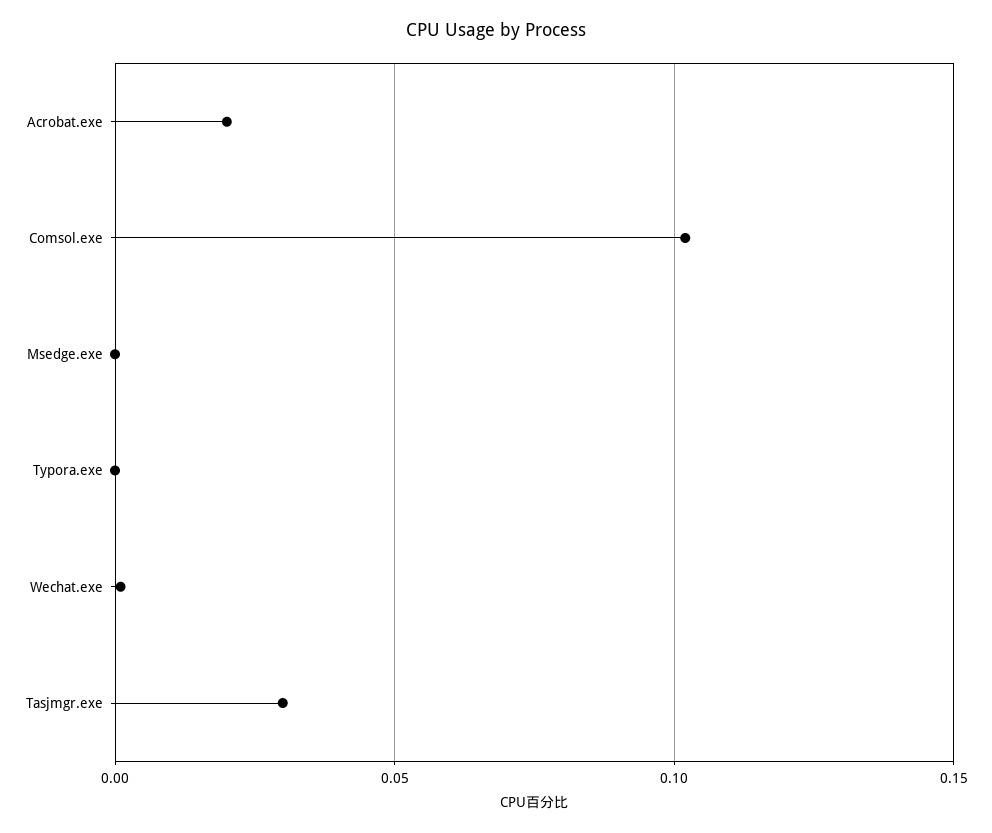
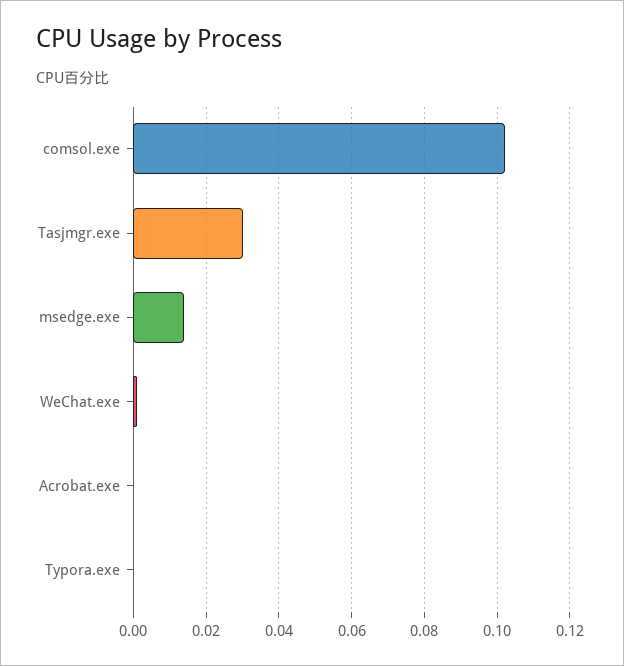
  {
-   "Acrobat.exe": 0.02,
+   "Acrobat.exe": 0,
    "Comsol.exe": 0.1,
-   "Msedge.exe": 0,
+   "Msedge.exe": 0.015,
    "Typora.exe": 0,
    "Wechat.exe": 0,
    "Tasjmgr.exe": 0.03
  }

